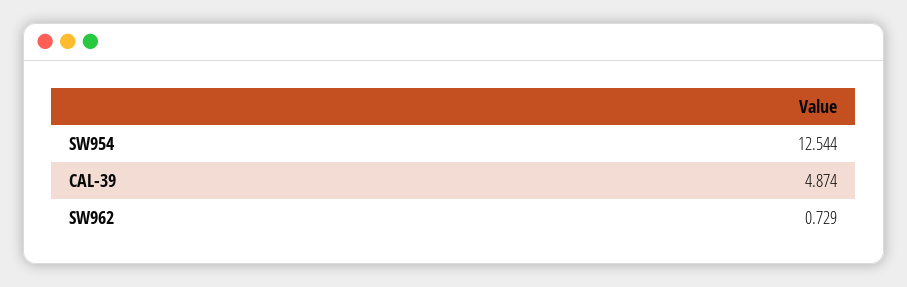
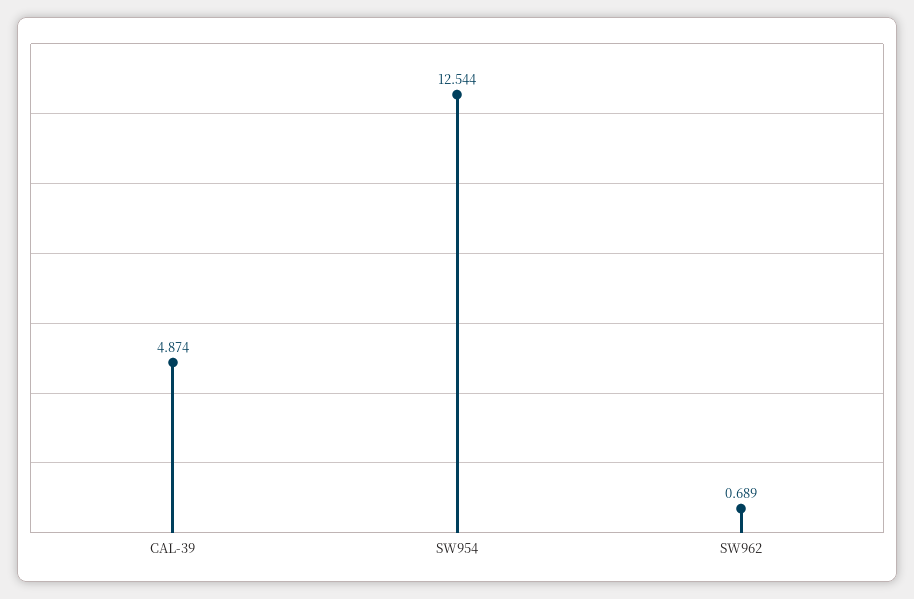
  {
    "SW954": 12.544,
    "CAL-39": 4.874,
-   "SW962": 0.729
+   "SW962": 0.689
  }

